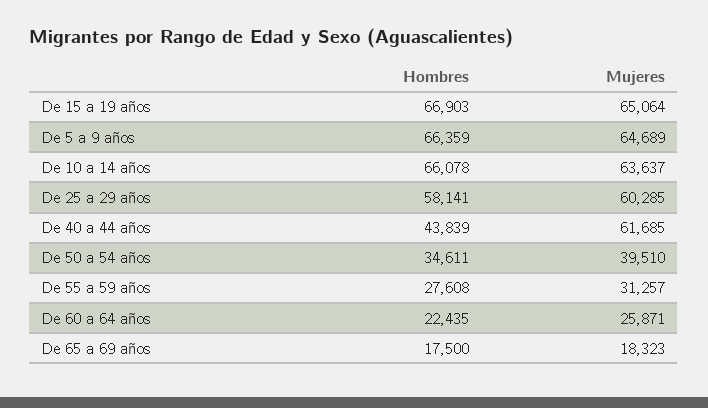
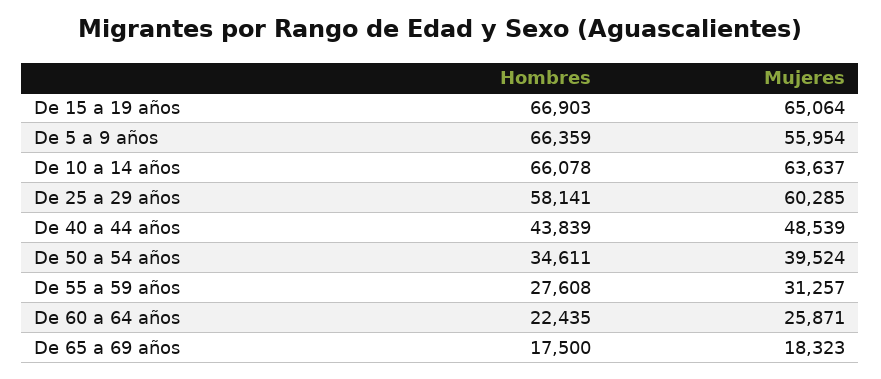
  {
    "Hombres": {
      "De 15 a 19 años": 66903,
      "De 5 a 9 años": 66359,
      "De 10 a 14 años": 66078,
      "De 25 a 29 años": 58141,
      "De 40 a 44 años": 43839,
      "De 50 a 54 años": 34611,
      "De 55 a 59 años": 27608,
      "De 60 a 64 años": 22435,
      "De 65 a 69 años": 17500
    },
    "Mujeres": {
      "De 15 a 19 años": 65064,
-     "De 5 a 9 años": 64689,
+     "De 5 a 9 años": 55954,
      "De 10 a 14 años": 63637,
      "De 25 a 29 años": 60285,
-     "De 40 a 44 años": 61685,
+     "De 40 a 44 años": 48539,
-     "De 50 a 54 años": 39510,
+     "De 50 a 54 años": 39524,
      "De 55 a 59 años": 31257,
      "De 60 a 64 años": 25871,
      "De 65 a 69 años": 18323
    }
  }

